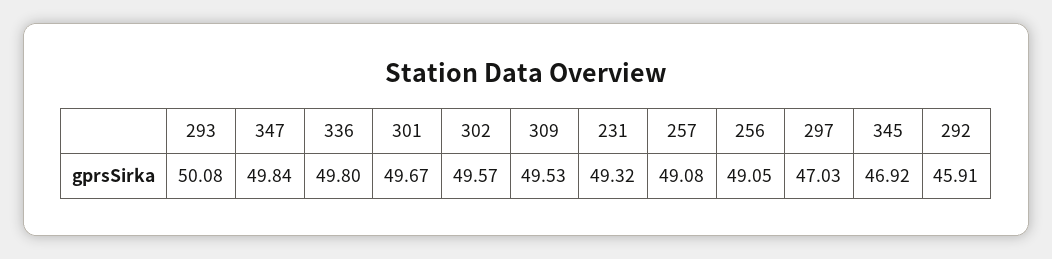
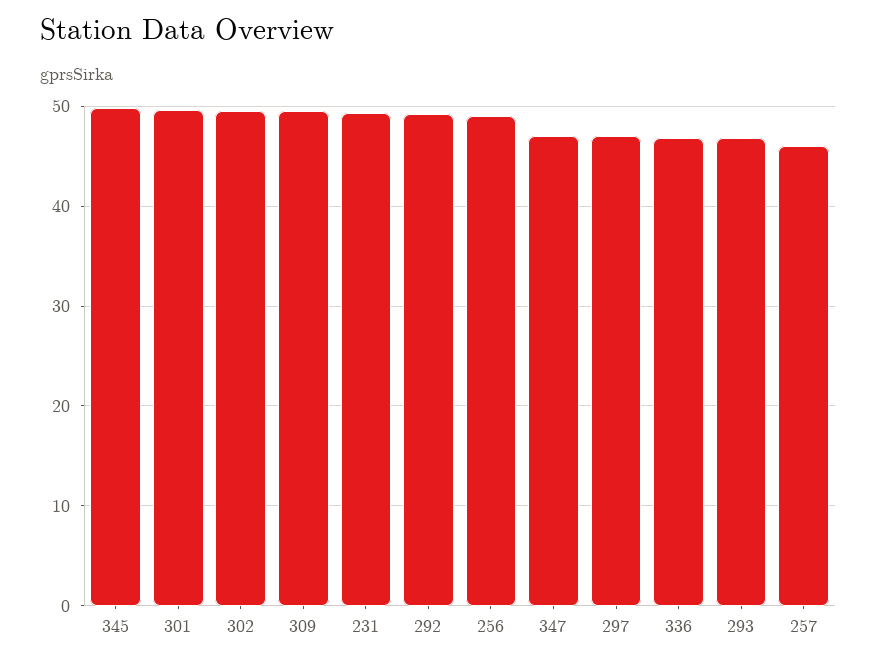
  {
-   "293": 50.08,
+   "293": 47,
-   "347": 49.84,
+   "347": 47,
-   "336": 49.8,
+   "336": 47,
    "301": 49.67,
    "302": 49.57,
    "309": 49.53,
    "231": 49.32,
-   "257": 49.08,
+   "257": 46,
    "256": 49.05,
    "297": 47.03,
-   "345": 46.92,
+   "345": 50,
-   "292": 45.91
+   "292": 49
  }

